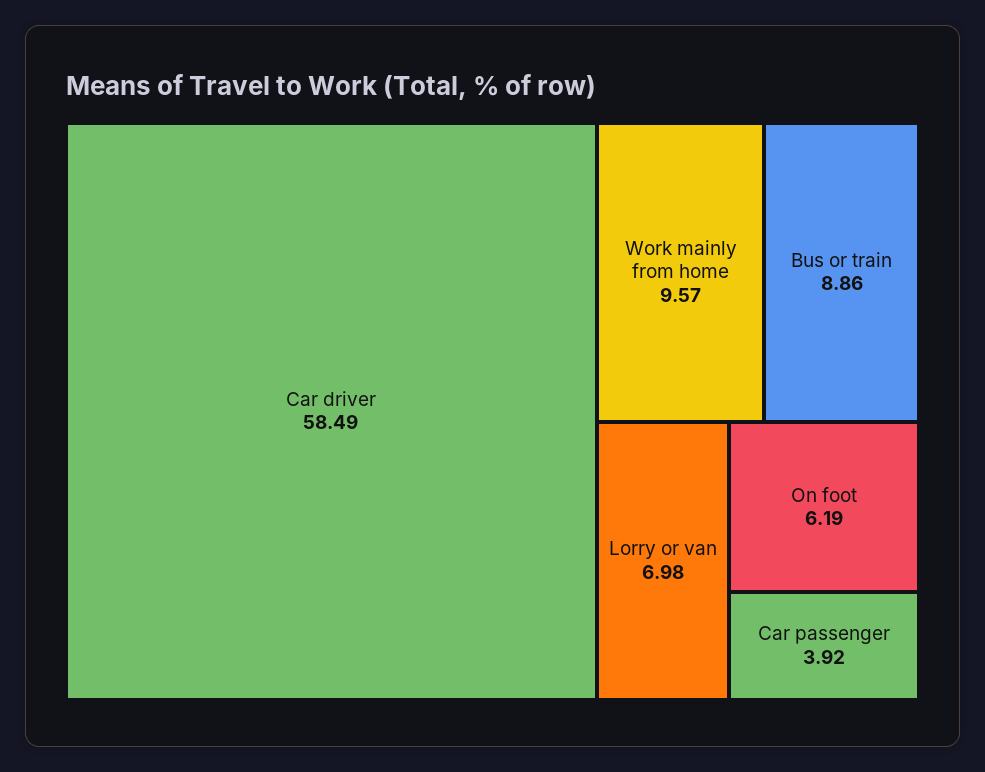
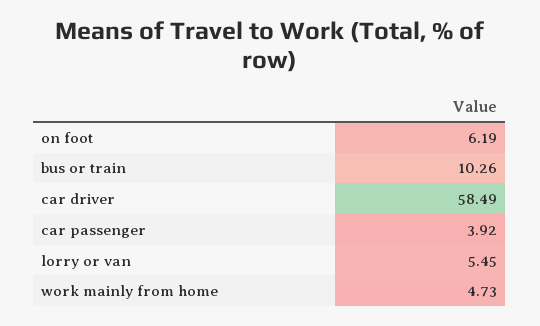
  {
    "Car driver": 58.49,
-   "Work mainly from home": 9.57,
+   "Work mainly from home": 4.73,
-   "Bus or train": 8.86,
+   "Bus or train": 10.26,
-   "Lorry or van": 6.98,
+   "Lorry or van": 5.45,
    "On foot": 6.19,
    "Car passenger": 3.92
  }

